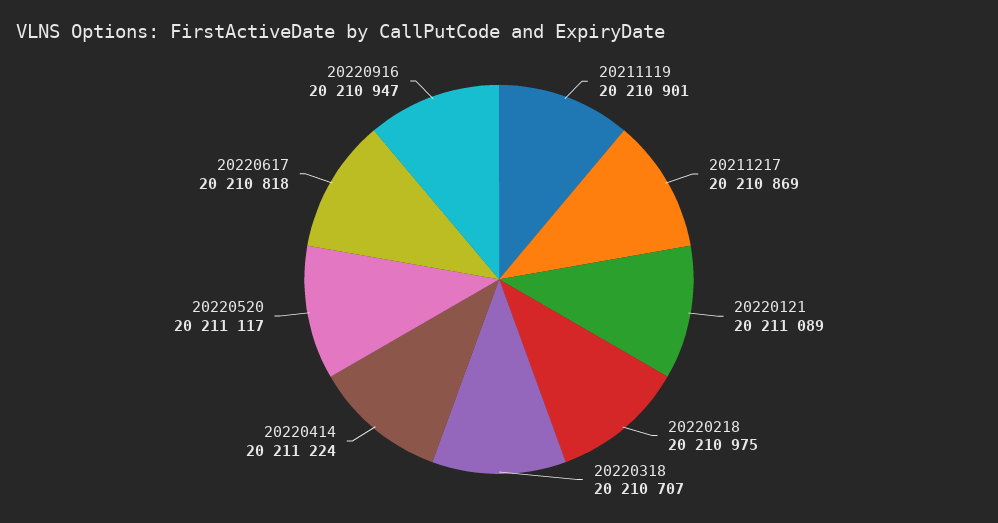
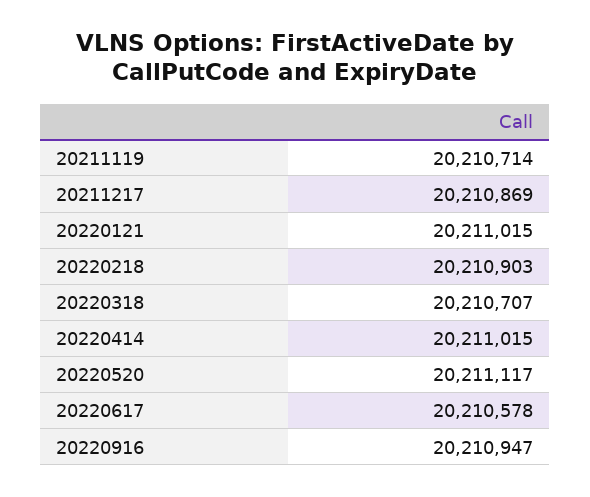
  {
-   "20211119": 20210901,
+   "20211119": 20210714,
    "20211217": 20210869,
-   "20220121": 20211089,
+   "20220121": 20211015,
-   "20220218": 20210975,
+   "20220218": 20210903,
    "20220318": 20210707,
-   "20220414": 20211224,
+   "20220414": 20211015,
    "20220520": 20211117,
-   "20220617": 20210818,
+   "20220617": 20210578,
    "20220916": 20210947
  }

